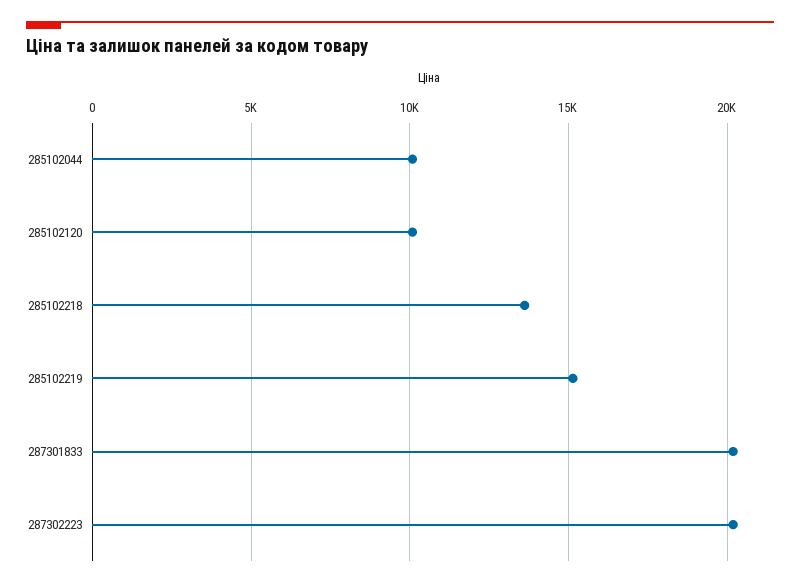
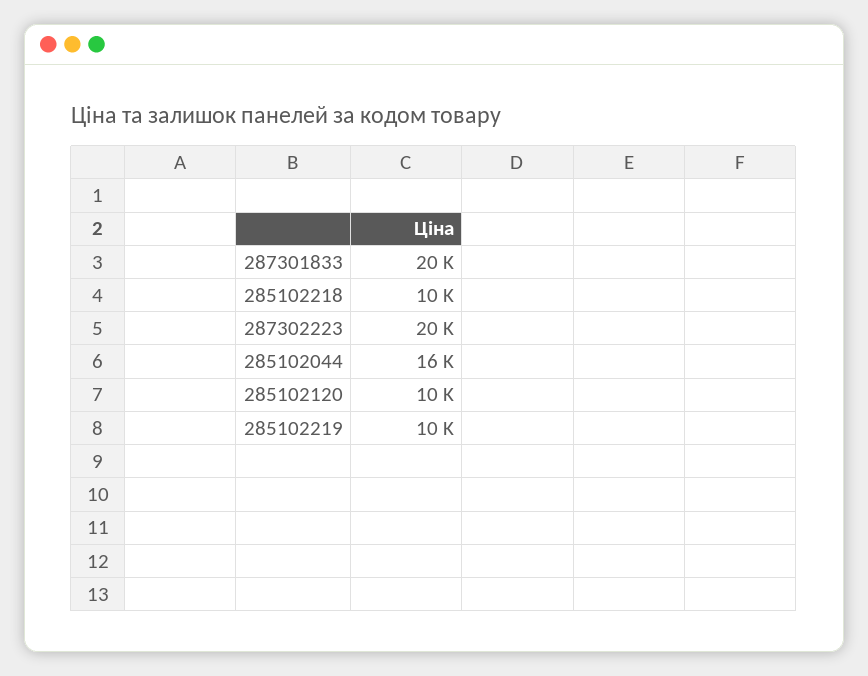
  {
-   "285102044": 10000,
+   "285102044": 16000,
    "285102120": 10000,
-   "285102218": 13500,
+   "285102218": 10000,
-   "285102219": 15000,
+   "285102219": 10000,
    "287301833": 20000,
    "287302223": 20000
  }

